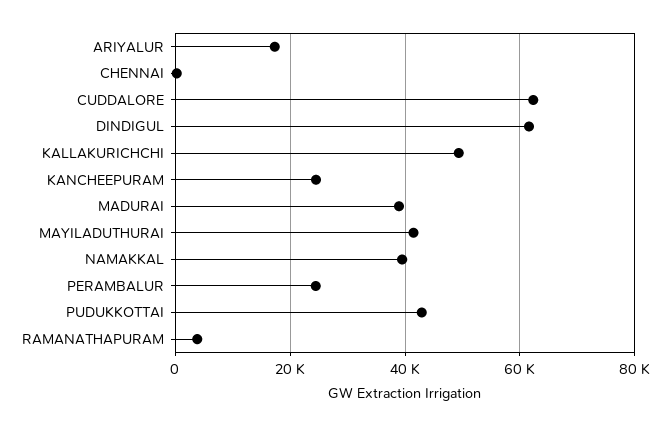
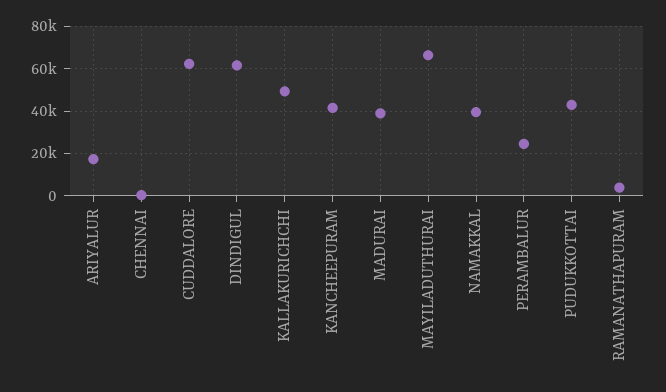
  {
    "ARIYALUR": 18000,
    "CHENNAI": 0,
    "CUDDALORE": 62000,
    "DINDIGUL": 62000,
    "KALLAKURICHCHI": 50000,
-   "KANCHEEPURAM": 24000,
+   "KANCHEEPURAM": 40000,
    "MADURAI": 38000,
-   "MAYILADUTHURAI": 42000,
+   "MAYILADUTHURAI": 65000,
    "NAMAKKAL": 40000,
    "PERAMBALUR": 24000,
    "PUDUKKOTTAI": 42000,
    "RAMANATHAPURAM": 4000
  }

